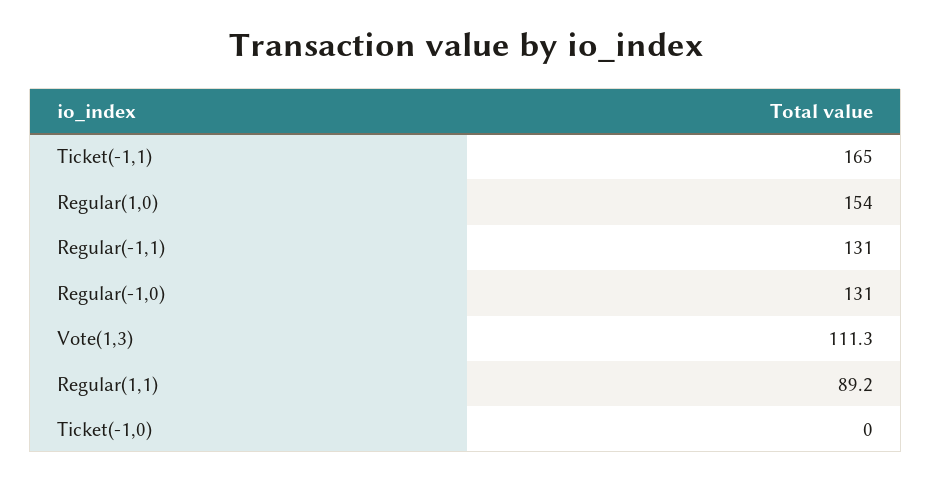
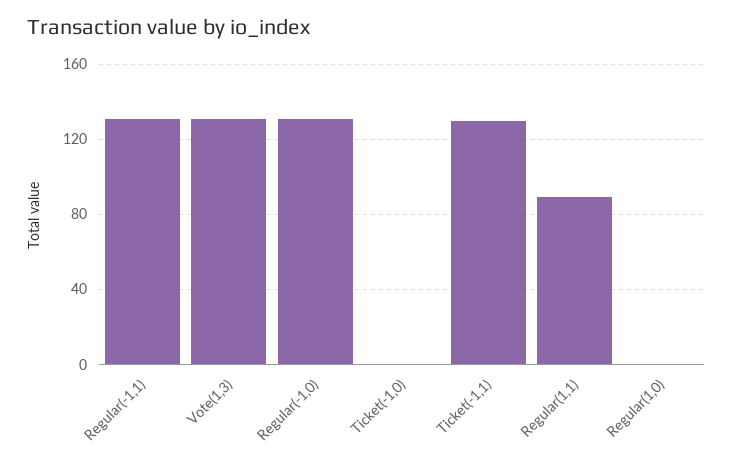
  {
-   "Ticket(-1,1)": 165,
+   "Ticket(-1,1)": 130,
-   "Regular(1,0)": 154,
+   "Regular(1,0)": 0,
    "Regular(-1,1)": 131,
    "Regular(-1,0)": 131,
-   "Vote(1,3)": 111.3,
+   "Vote(1,3)": 130,
    "Regular(1,1)": 89.2,
    "Ticket(-1,0)": 0
  }

